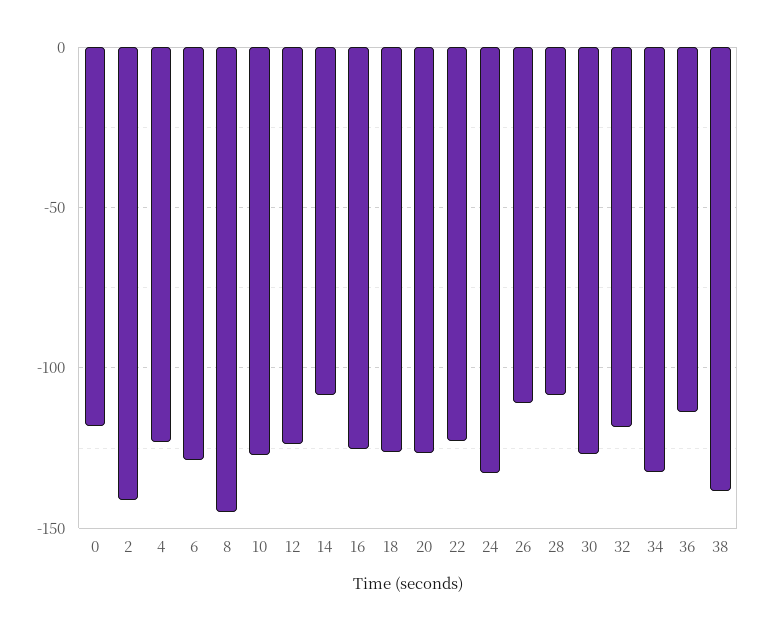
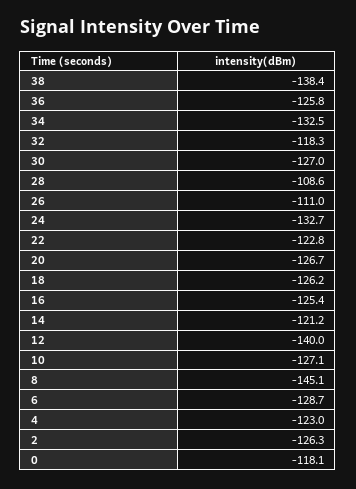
  {
    "0": -118.1,
-   "2": -140,
+   "2": -126.3,
    "4": -123,
    "6": -128.7,
    "8": -145.1,
    "10": -127.1,
-   "12": -125,
+   "12": -140,
-   "14": -110,
+   "14": -121.2,
    "16": -125.4,
    "18": -126.2,
    "20": -126.7,
    "22": -122.8,
    "24": -132.7,
    "26": -111,
    "28": -108.6,
    "30": -127,
    "32": -118.3,
    "34": -132.5,
-   "36": -115,
+   "36": -125.8,
    "38": -138.4
  }

